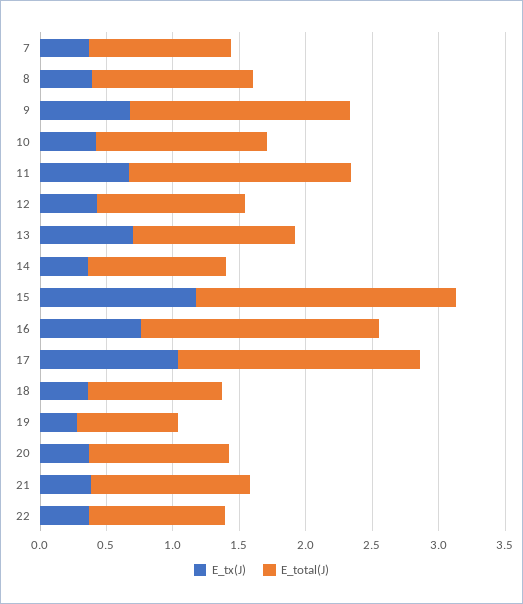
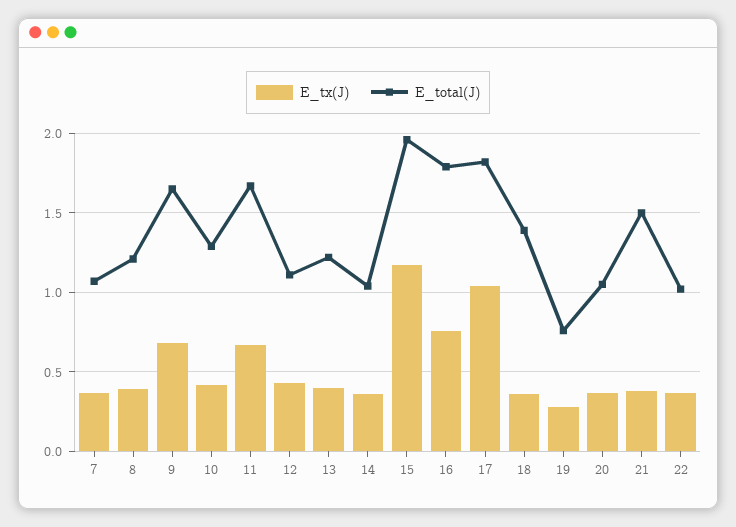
  {
    "E_tx(J)": {
      "7": 0.35,
      "8": 0.4,
      "9": 0.7,
      "10": 0.4,
      "11": 0.65,
      "12": 0.45,
-     "13": 0.7,
+     "13": 0.4,
      "14": 0.35,
      "15": 1.15,
      "16": 0.75,
      "17": 1.05,
      "18": 0.35,
      "19": 0.3,
      "20": 0.35,
      "21": 0.4,
      "22": 0.35
    },
    "E_total(J)": {
      "7": 1.05,
      "8": 1.2,
      "9": 1.65,
      "10": 1.3,
      "11": 1.65,
      "12": 1.1,
      "13": 1.2,
      "14": 1.05,
      "15": 1.95,
      "16": 1.8,
      "17": 1.8,
-     "18": 1,
+     "18": 1.4,
      "19": 0.75,
      "20": 1.05,
-     "21": 1.2,
+     "21": 1.5,
      "22": 1
    }
  }

